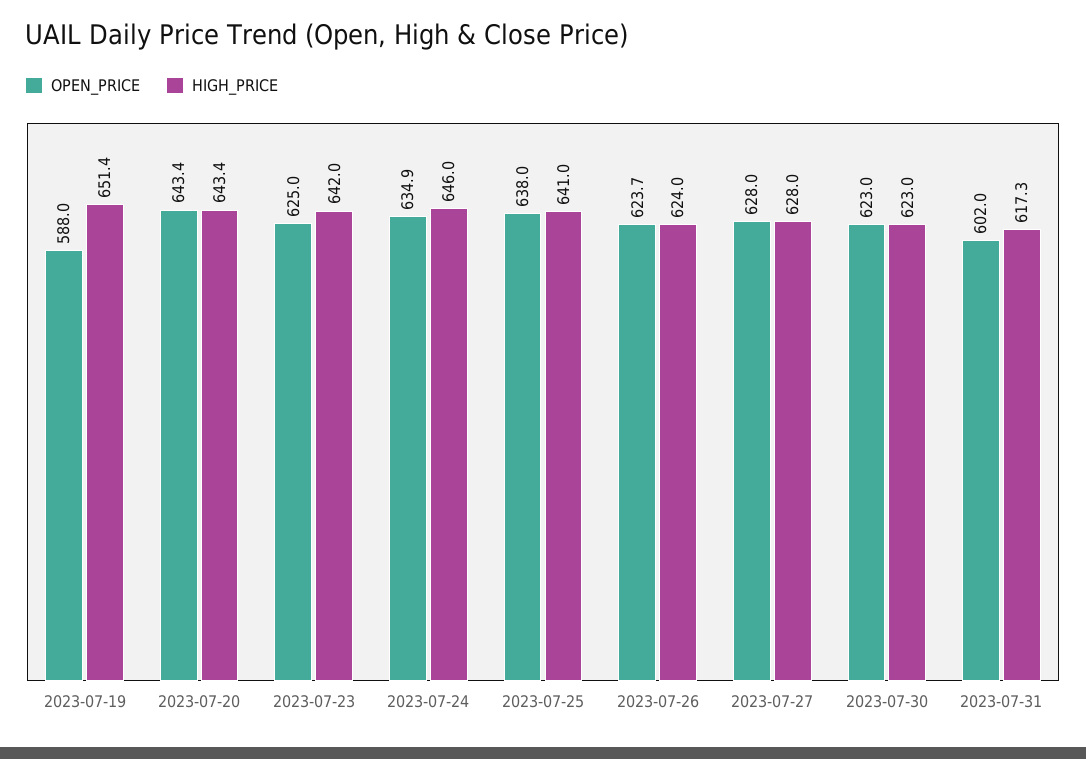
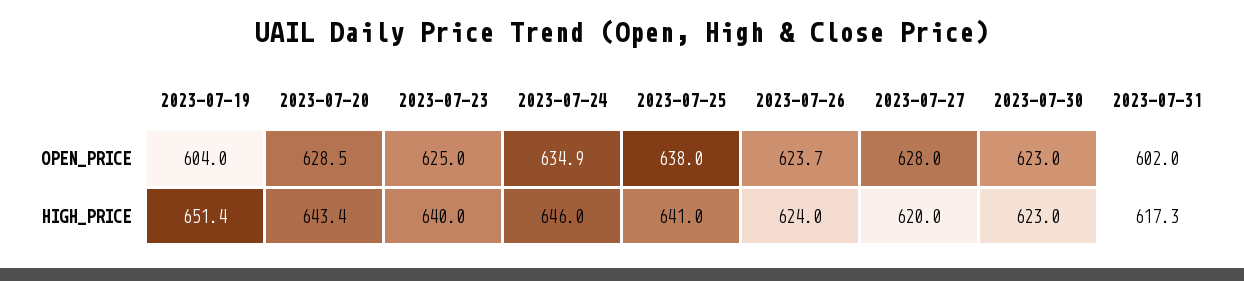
  {
    "OPEN_PRICE": {
-     "2023-07-19": 588,
+     "2023-07-19": 604,
-     "2023-07-20": 643.4,
+     "2023-07-20": 628.5,
      "2023-07-23": 625,
      "2023-07-24": 634.9,
      "2023-07-25": 638,
      "2023-07-26": 623.7,
      "2023-07-27": 628,
      "2023-07-30": 623,
      "2023-07-31": 602
    },
    "HIGH_PRICE": {
      "2023-07-19": 651.4,
      "2023-07-20": 643.4,
-     "2023-07-23": 642,
+     "2023-07-23": 640,
      "2023-07-24": 646,
      "2023-07-25": 641,
      "2023-07-26": 624,
-     "2023-07-27": 628,
+     "2023-07-27": 620,
      "2023-07-30": 623,
      "2023-07-31": 617.3
    }
  }

